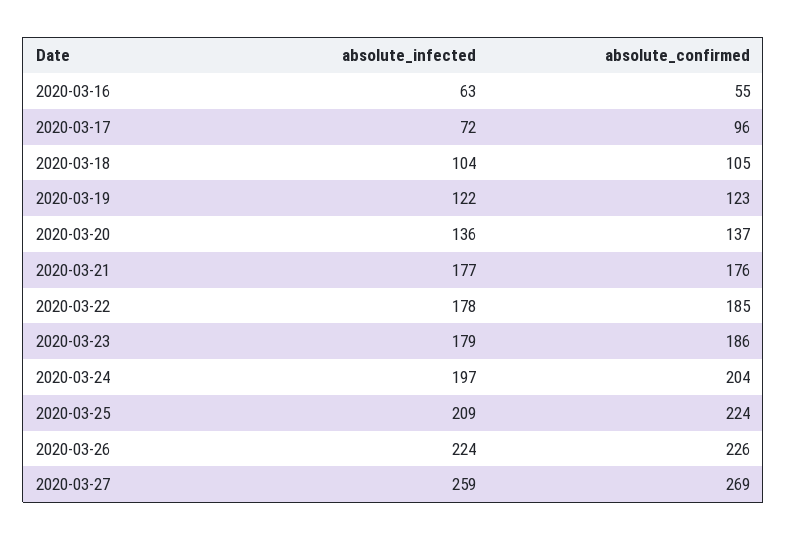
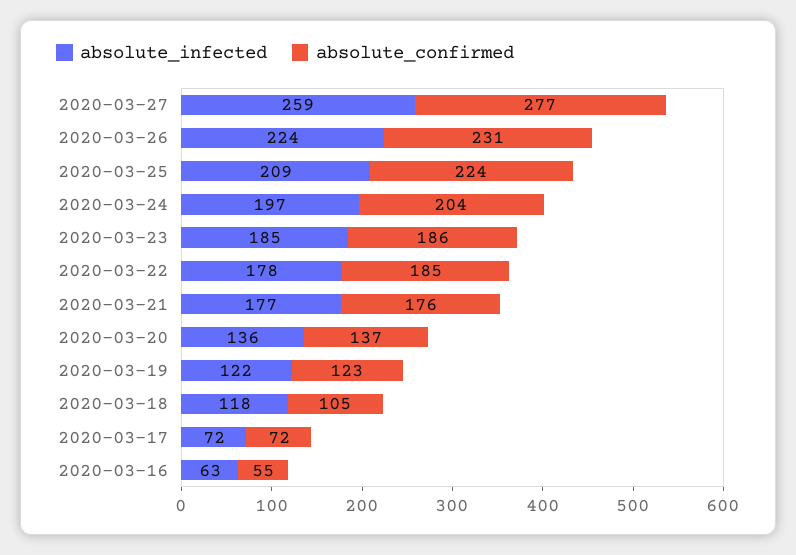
  {
    "absolute_infected": {
      "2020-03-16": 63,
      "2020-03-17": 72,
-     "2020-03-18": 104,
+     "2020-03-18": 118,
      "2020-03-19": 122,
      "2020-03-20": 136,
      "2020-03-21": 177,
      "2020-03-22": 178,
-     "2020-03-23": 179,
+     "2020-03-23": 185,
      "2020-03-24": 197,
      "2020-03-25": 209,
      "2020-03-26": 224,
      "2020-03-27": 259
    },
    "absolute_confirmed": {
      "2020-03-16": 55,
-     "2020-03-17": 96,
+     "2020-03-17": 72,
      "2020-03-18": 105,
      "2020-03-19": 123,
      "2020-03-20": 137,
      "2020-03-21": 176,
      "2020-03-22": 185,
      "2020-03-23": 186,
      "2020-03-24": 204,
      "2020-03-25": 224,
-     "2020-03-26": 226,
+     "2020-03-26": 231,
-     "2020-03-27": 269
+     "2020-03-27": 277
    }
  }

